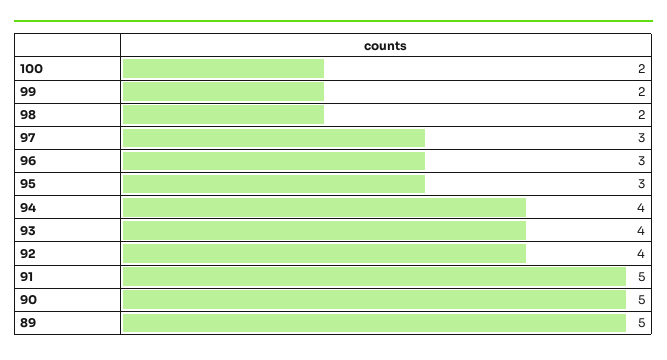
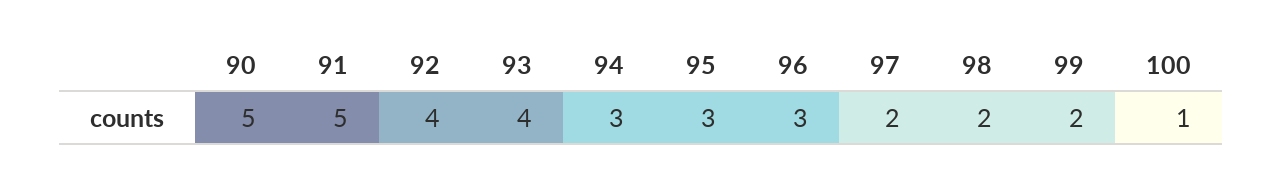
  {
-   "100": 2,
+   "100": 1,
    "99": 2,
    "98": 2,
-   "97": 3,
+   "97": 2,
    "96": 3,
    "95": 3,
-   "94": 4,
+   "94": 3,
    "93": 4,
    "92": 4,
    "91": 5,
-   "90": 5,
+   "90": 5
-   "89": 5
  }

